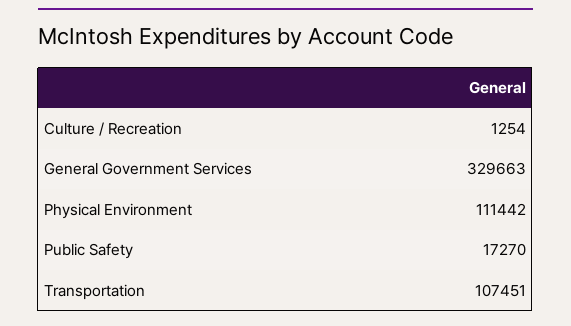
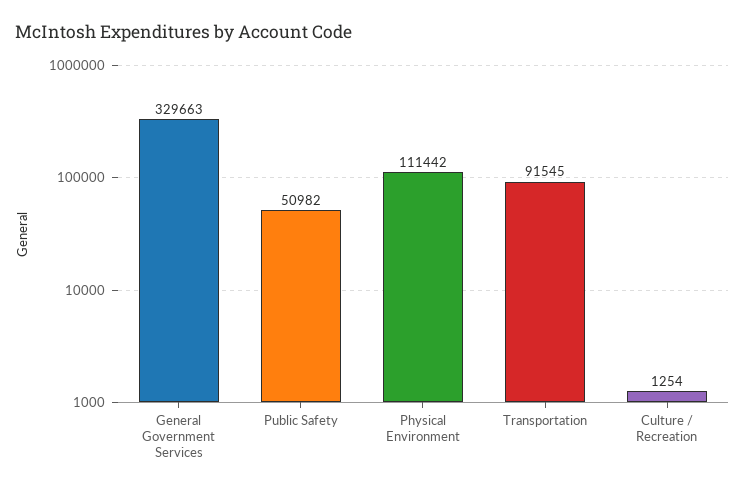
  {
    "Culture / Recreation": 1254,
    "General Government Services": 329663,
    "Physical Environment": 111442,
-   "Public Safety": 17270,
+   "Public Safety": 50982,
-   "Transportation": 107451
+   "Transportation": 91545
  }

